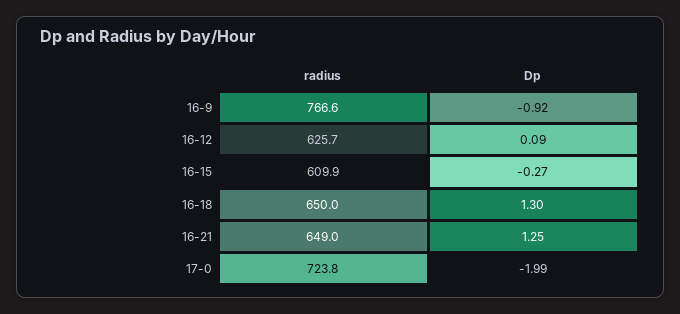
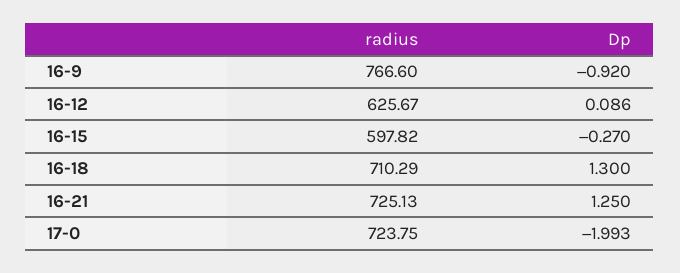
  {
    "radius": {
      "16-9": 766.6,
      "16-12": 625.67,
-     "16-15": 609.9,
+     "16-15": 597.82,
-     "16-18": 650,
+     "16-18": 710.29,
-     "16-21": 649,
+     "16-21": 725.13,
      "17-0": 723.75
    },
    "Dp": {
      "16-9": -0.92,
      "16-12": 0.086,
      "16-15": -0.27,
      "16-18": 1.3,
      "16-21": 1.25,
      "17-0": -1.993
    }
  }

